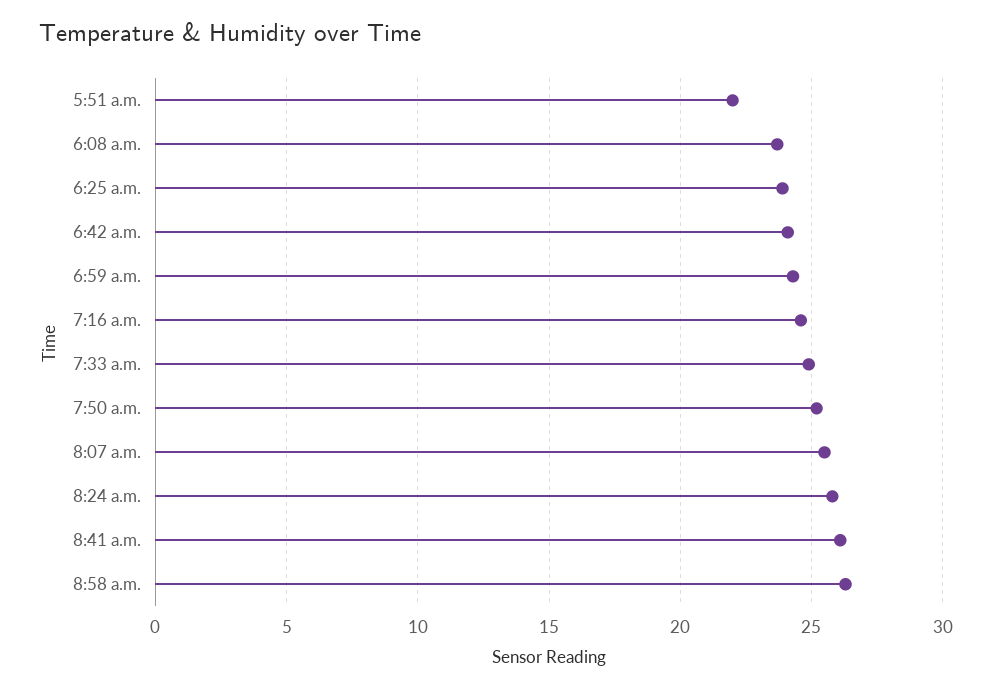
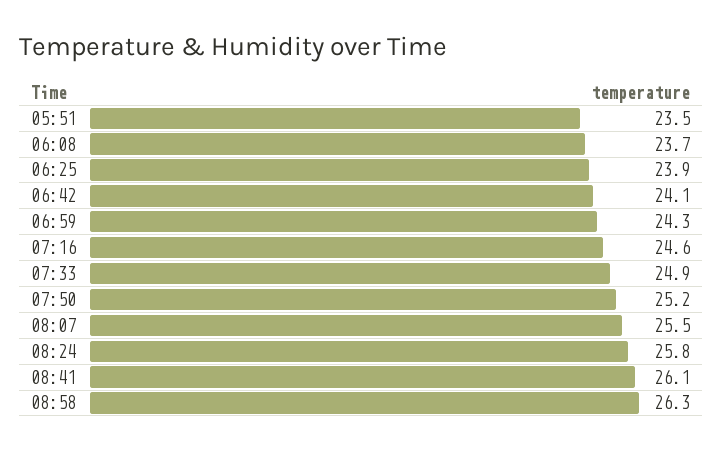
  {
-   "5:51 a.m.": 22,
+   "5:51 a.m.": 23.5,
    "6:08 a.m.": 23.7,
    "6:25 a.m.": 23.9,
    "6:42 a.m.": 24.1,
    "6:59 a.m.": 24.3,
    "7:16 a.m.": 24.6,
    "7:33 a.m.": 24.9,
    "7:50 a.m.": 25.2,
    "8:07 a.m.": 25.5,
    "8:24 a.m.": 25.8,
    "8:41 a.m.": 26.1,
    "8:58 a.m.": 26.3
  }

